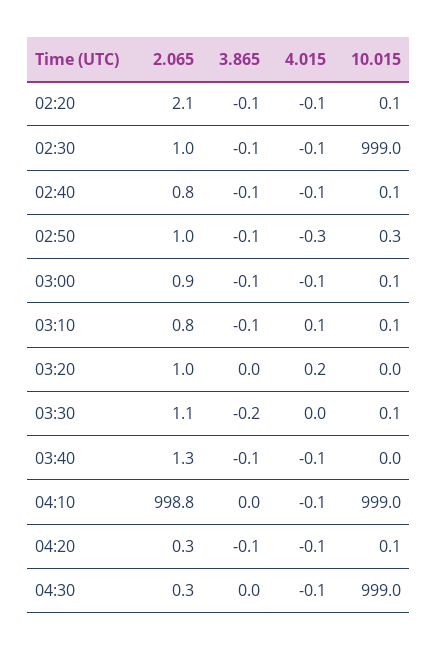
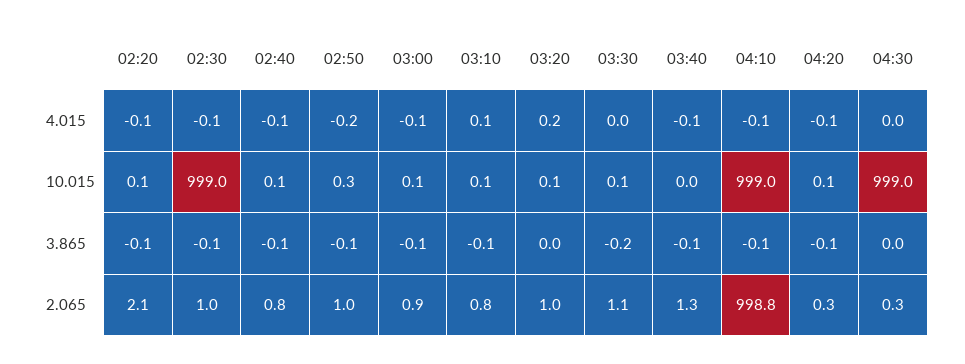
  {
    "2.065": {
      "02:20": 2.1,
      "02:30": 1,
      "02:40": 0.8,
      "02:50": 1,
      "03:00": 0.9,
      "03:10": 0.8,
      "03:20": 1,
      "03:30": 1.1,
      "03:40": 1.3,
      "04:10": 998.8,
      "04:20": 0.3,
      "04:30": 0.3
    },
    "3.865": {
      "02:20": -0.1,
      "02:30": -0.1,
      "02:40": -0.1,
      "02:50": -0.1,
      "03:00": -0.1,
      "03:10": -0.1,
      "03:20": 0,
      "03:30": -0.2,
      "03:40": -0.1,
-     "04:10": 0,
+     "04:10": -0.1,
      "04:20": -0.1,
      "04:30": 0
    },
    "4.015": {
      "02:20": -0.1,
      "02:30": -0.1,
      "02:40": -0.1,
-     "02:50": -0.3,
+     "02:50": -0.2,
      "03:00": -0.1,
      "03:10": 0.1,
      "03:20": 0.2,
      "03:30": 0,
      "03:40": -0.1,
      "04:10": -0.1,
      "04:20": -0.1,
-     "04:30": -0.1
+     "04:30": 0
    },
    "10.015": {
      "02:20": 0.1,
      "02:30": 999,
      "02:40": 0.1,
      "02:50": 0.3,
      "03:00": 0.1,
      "03:10": 0.1,
-     "03:20": 0,
+     "03:20": 0.1,
      "03:30": 0.1,
      "03:40": 0,
      "04:10": 999,
      "04:20": 0.1,
      "04:30": 999
    }
  }

